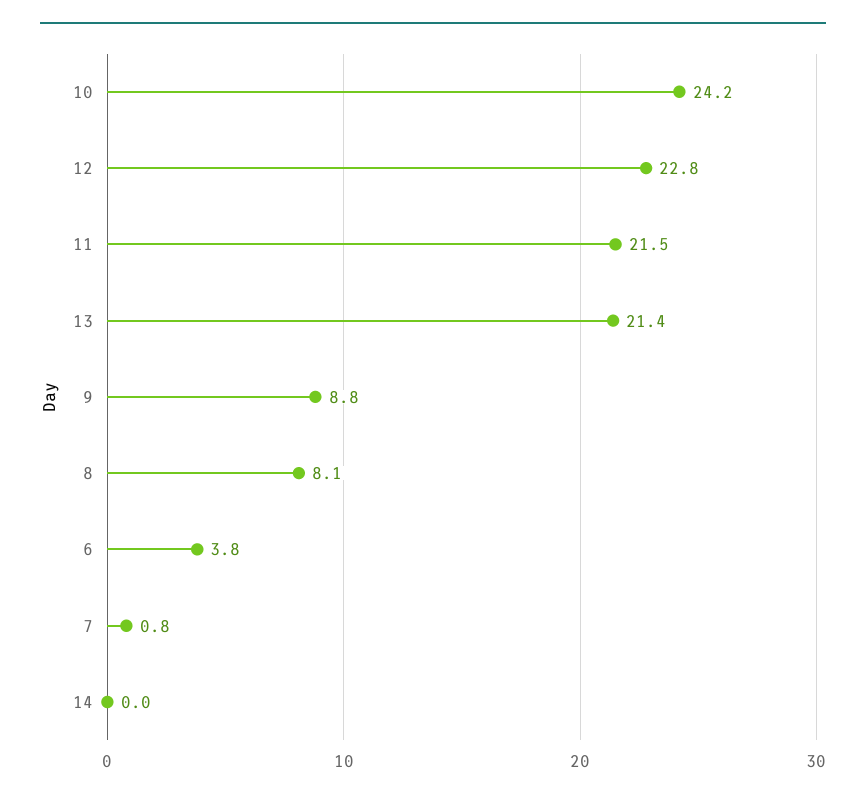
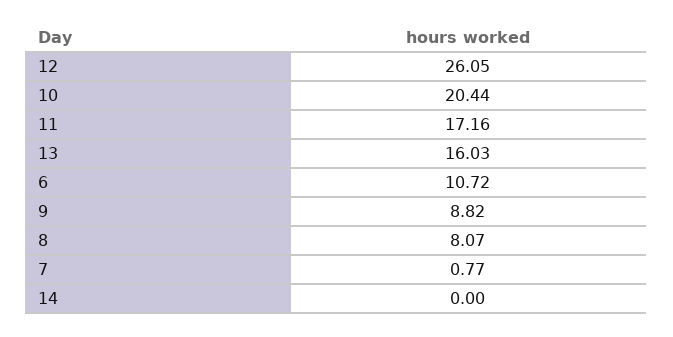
  {
-   "10": 24.2,
+   "10": 20.44,
-   "12": 22.8,
+   "12": 26.05,
-   "11": 21.5,
+   "11": 17.16,
-   "13": 21.4,
+   "13": 16.03,
    "9": 8.82,
    "8": 8.07,
-   "6": 3.8,
+   "6": 10.72,
    "7": 0.77,
    "14": 0
  }

